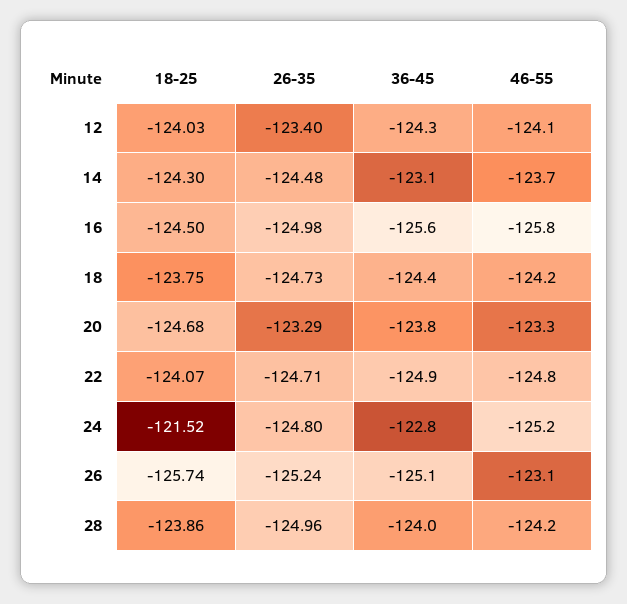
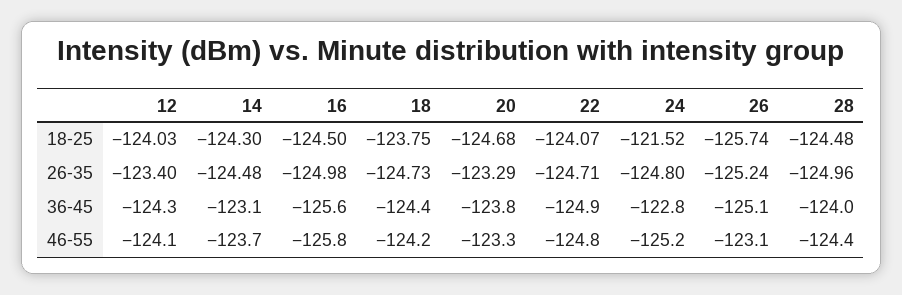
  {
    "18-25": {
      "12": -124.03,
      "14": -124.3,
      "16": -124.5,
      "18": -123.75,
      "20": -124.68,
      "22": -124.07,
      "24": -121.52,
      "26": -125.74,
-     "28": -123.86
+     "28": -124.48
    },
    "26-35": {
      "12": -123.4,
      "14": -124.48,
      "16": -124.98,
      "18": -124.73,
      "20": -123.29,
      "22": -124.71,
      "24": -124.8,
      "26": -125.24,
      "28": -124.96
    },
    "36-45": {
      "12": -124.3,
      "14": -123.1,
      "16": -125.6,
      "18": -124.4,
      "20": -123.8,
      "22": -124.9,
      "24": -122.8,
      "26": -125.1,
      "28": -124
    },
    "46-55": {
      "12": -124.1,
      "14": -123.7,
      "16": -125.8,
      "18": -124.2,
      "20": -123.3,
      "22": -124.8,
      "24": -125.2,
      "26": -123.1,
-     "28": -124.2
+     "28": -124.4
    }
  }

